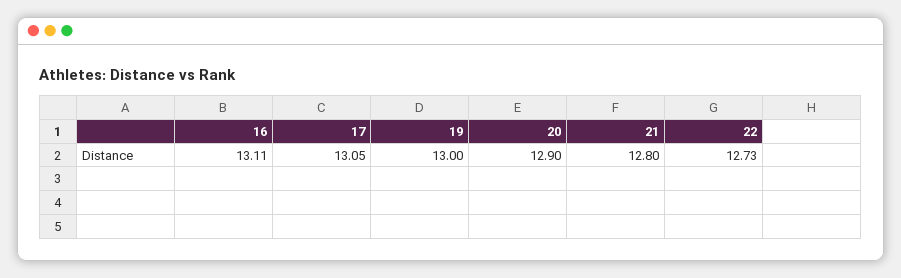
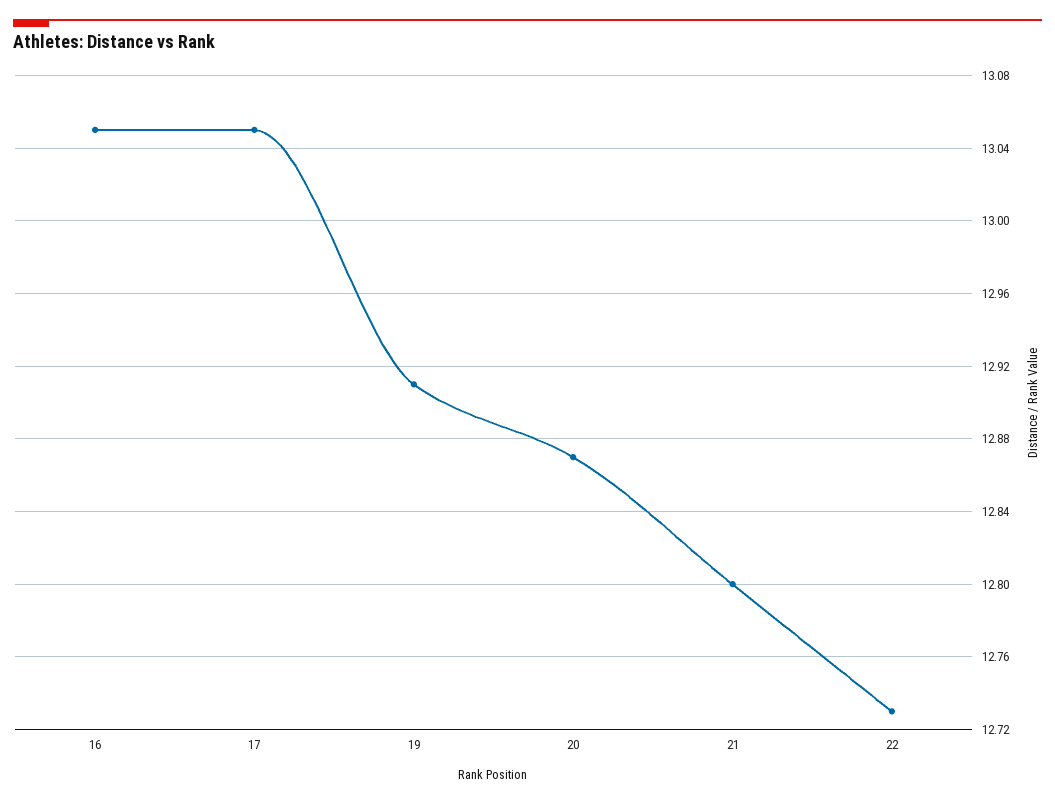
  {
-   "16": 13.11,
+   "16": 13.05,
    "17": 13.05,
-   "19": 13,
+   "19": 12.91,
-   "20": 12.9,
+   "20": 12.87,
    "21": 12.8,
    "22": 12.73
  }

